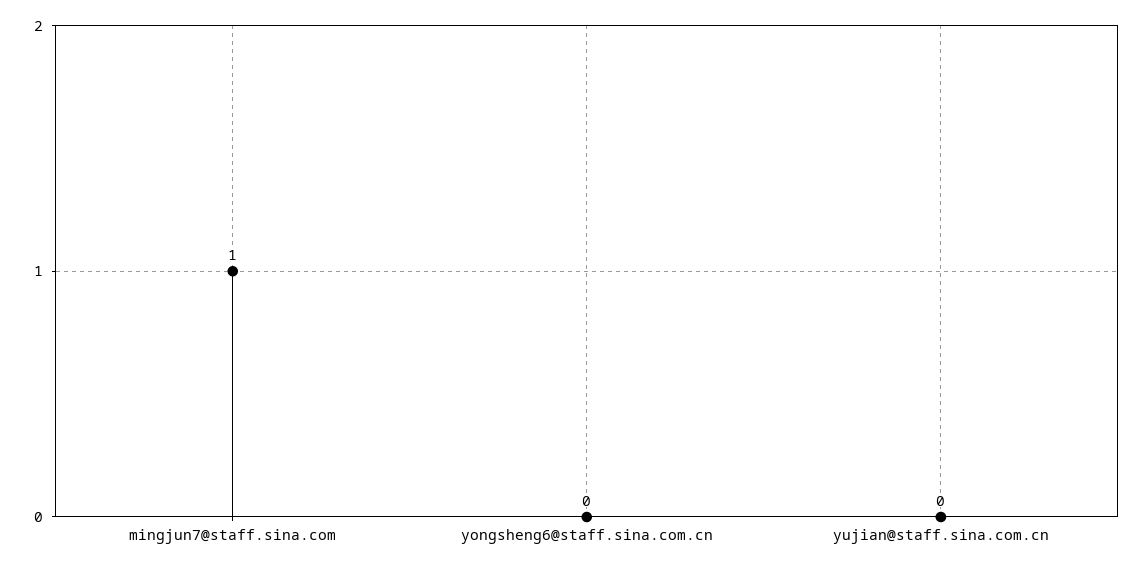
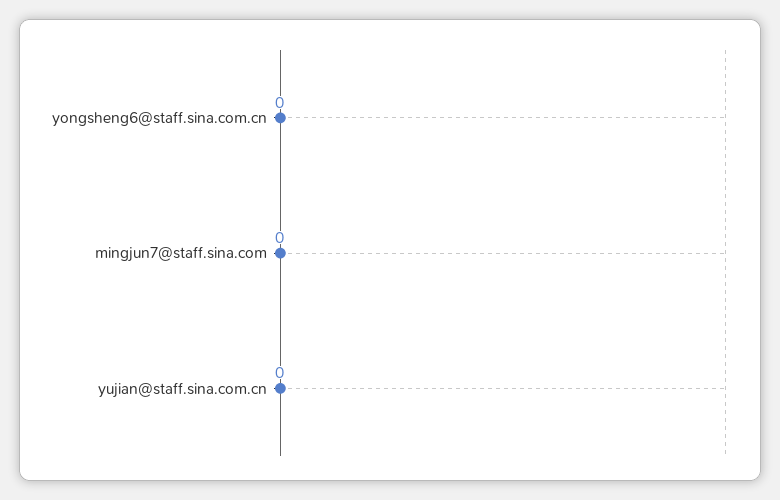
  {
-   "mingjun7@staff.sina.com": 1,
+   "mingjun7@staff.sina.com": 0,
    "yongsheng6@staff.sina.com.cn": 0,
    "yujian@staff.sina.com.cn": 0
  }

